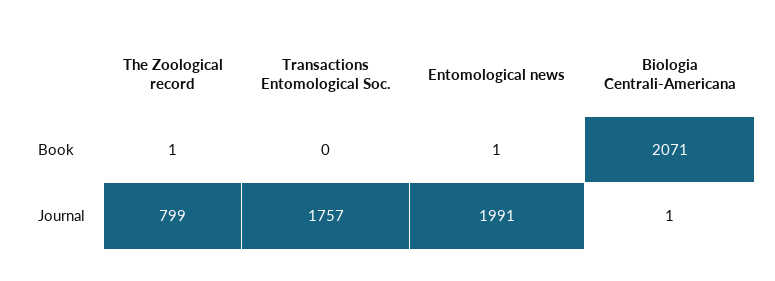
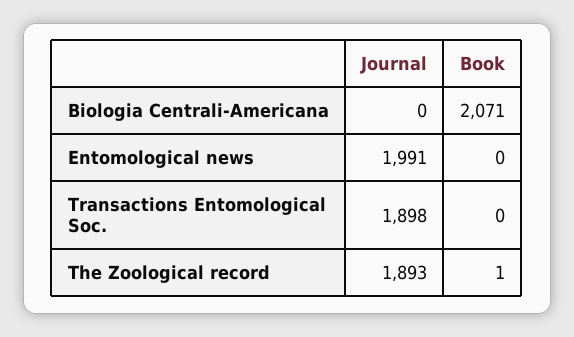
  {
    "The Zoological record": {
      "Book": 1,
-     "Journal": 799
+     "Journal": 1893
    },
    "Transactions Entomological Soc.": {
      "Book": 0,
-     "Journal": 1757
+     "Journal": 1898
    },
    "Entomological news": {
-     "Book": 1,
+     "Book": 0,
      "Journal": 1991
    },
    "Biologia Centrali-Americana": {
      "Book": 2071,
-     "Journal": 1
+     "Journal": 0
    }
  }

